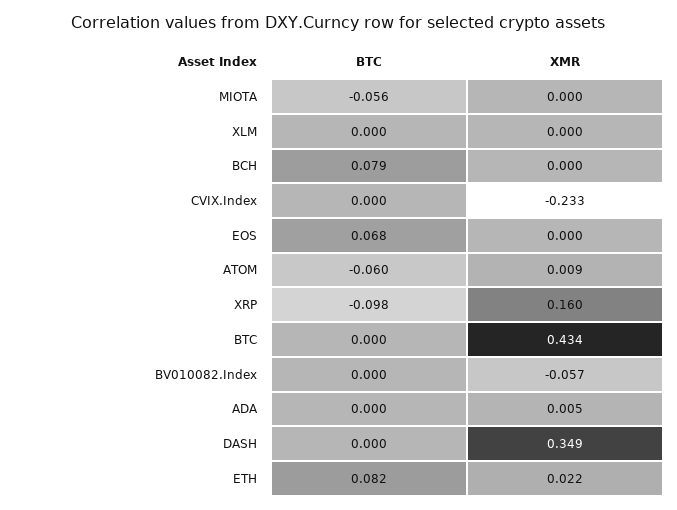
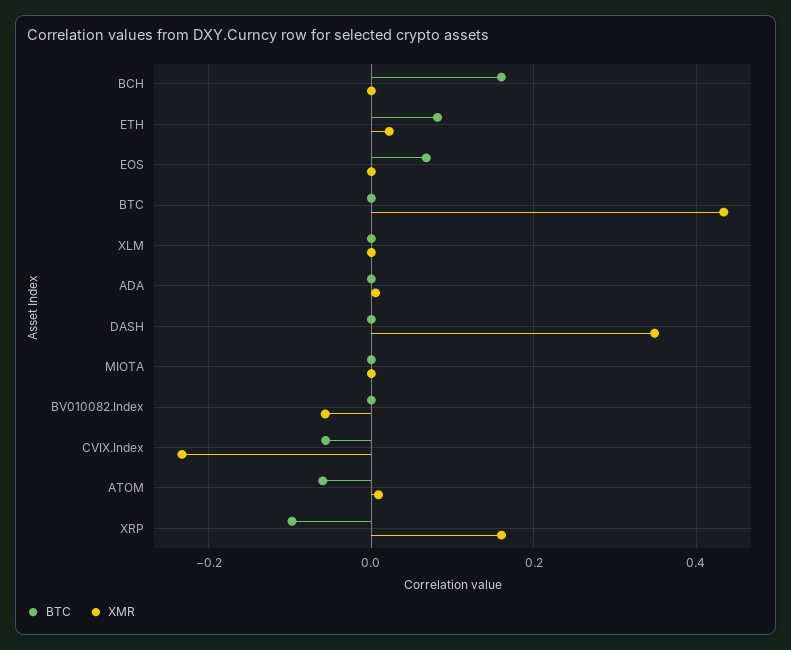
  {
    "BTC": {
-     "MIOTA": -0.056,
+     "MIOTA": 0,
      "XLM": 0,
-     "BCH": 0.079,
+     "BCH": 0.16,
-     "CVIX.Index": 0,
+     "CVIX.Index": -0.06,
      "EOS": 0.068,
      "ATOM": -0.06,
      "XRP": -0.098,
      "BTC": 0,
      "BV010082.Index": 0,
      "ADA": 0,
      "DASH": 0,
      "ETH": 0.082
    },
    "XMR": {
      "MIOTA": 0,
      "XLM": 0,
      "BCH": 0,
      "CVIX.Index": -0.233,
      "EOS": 0,
      "ATOM": 0.009,
      "XRP": 0.16,
      "BTC": 0.434,
      "BV010082.Index": -0.057,
      "ADA": 0.005,
      "DASH": 0.349,
      "ETH": 0.022
    }
  }

